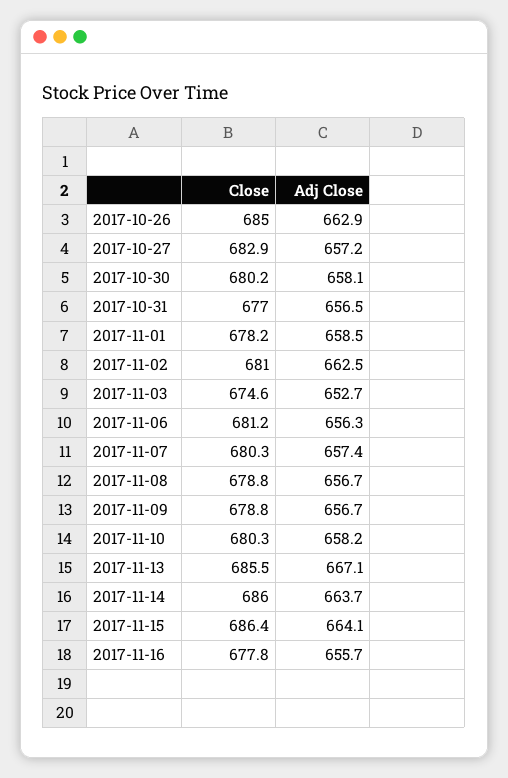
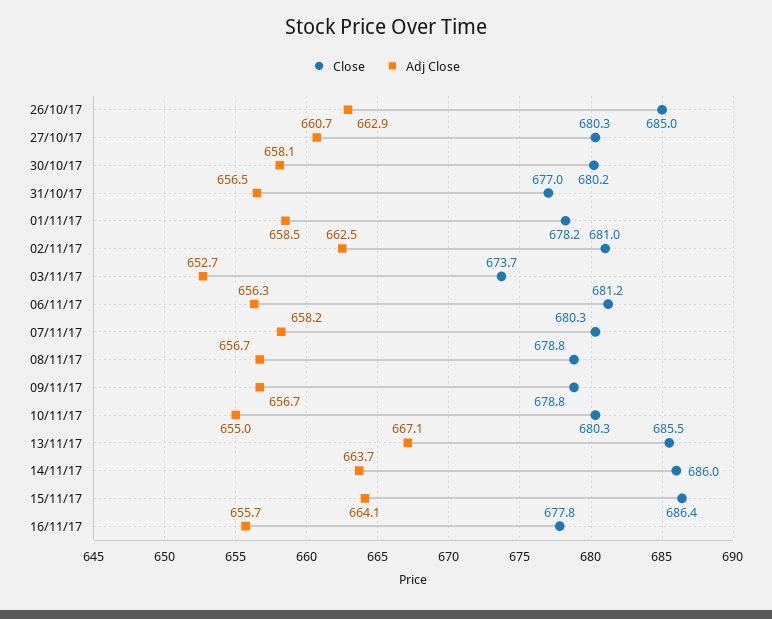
  {
    "Close": {
      "2017-10-26": 685,
-     "2017-10-27": 682.9,
+     "2017-10-27": 680.3,
      "2017-10-30": 680.2,
      "2017-10-31": 677,
      "2017-11-01": 678.2,
      "2017-11-02": 681,
-     "2017-11-03": 674.6,
+     "2017-11-03": 673.7,
      "2017-11-06": 681.2,
      "2017-11-07": 680.3,
      "2017-11-08": 678.8,
      "2017-11-09": 678.8,
      "2017-11-10": 680.3,
      "2017-11-13": 685.5,
      "2017-11-14": 686,
      "2017-11-15": 686.4,
      "2017-11-16": 677.8
    },
    "Adj Close": {
      "2017-10-26": 662.9,
-     "2017-10-27": 657.2,
+     "2017-10-27": 660.7,
      "2017-10-30": 658.1,
      "2017-10-31": 656.5,
      "2017-11-01": 658.5,
      "2017-11-02": 662.5,
      "2017-11-03": 652.7,
      "2017-11-06": 656.3,
-     "2017-11-07": 657.4,
+     "2017-11-07": 658.2,
      "2017-11-08": 656.7,
      "2017-11-09": 656.7,
-     "2017-11-10": 658.2,
+     "2017-11-10": 655,
      "2017-11-13": 667.1,
      "2017-11-14": 663.7,
      "2017-11-15": 664.1,
      "2017-11-16": 655.7
    }
  }

